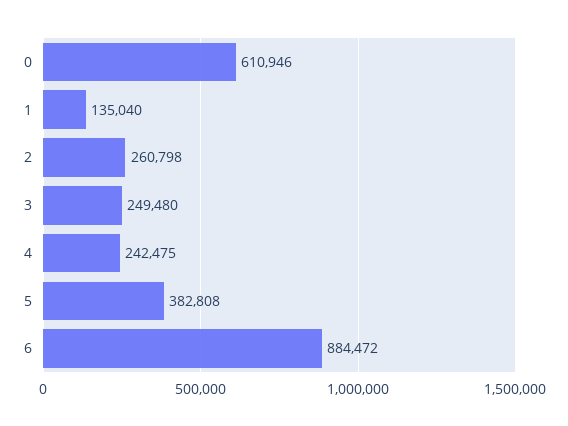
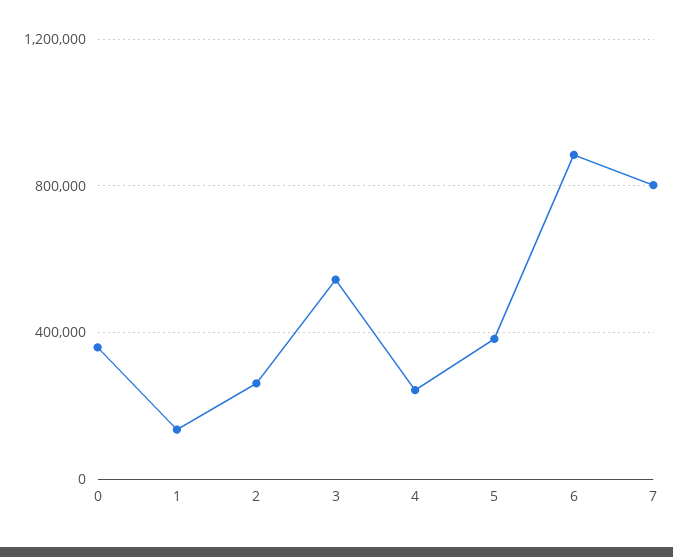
  {
-   "0": 610946,
+   "0": 350000,
    "1": 135040,
    "2": 260798,
-   "3": 249480,
+   "3": 550000,
    "4": 242475,
    "5": 382808,
-   "6": 884472
+   "6": 884472,
+   "7": 800000
  }

